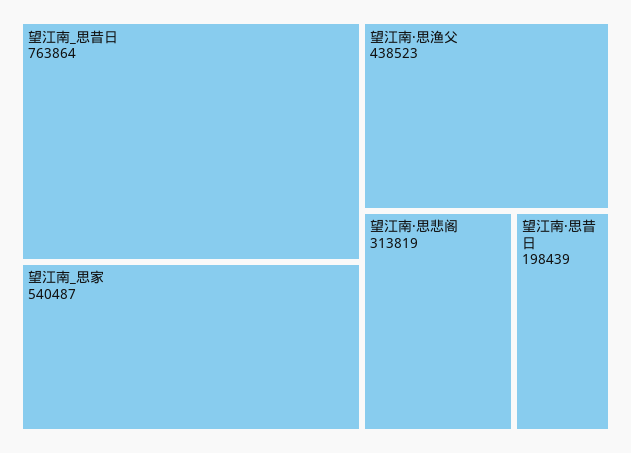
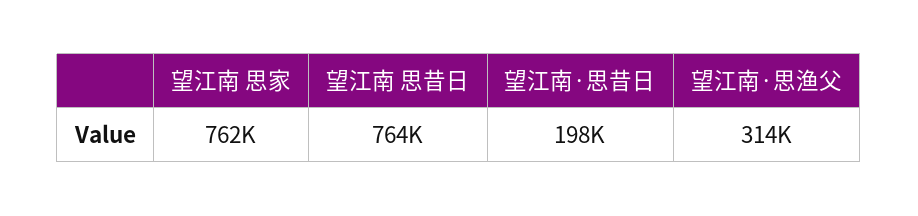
  {
    "望江南_思昔日": 763864,
-   "望江南_思家": 540487,
+   "望江南_思家": 762000,
-   "望江南·思渔父": 438523,
+   "望江南·思渔父": 314000,
-   "望江南·思悲阁": 313819,
    "望江南·思昔日": 198439
  }

